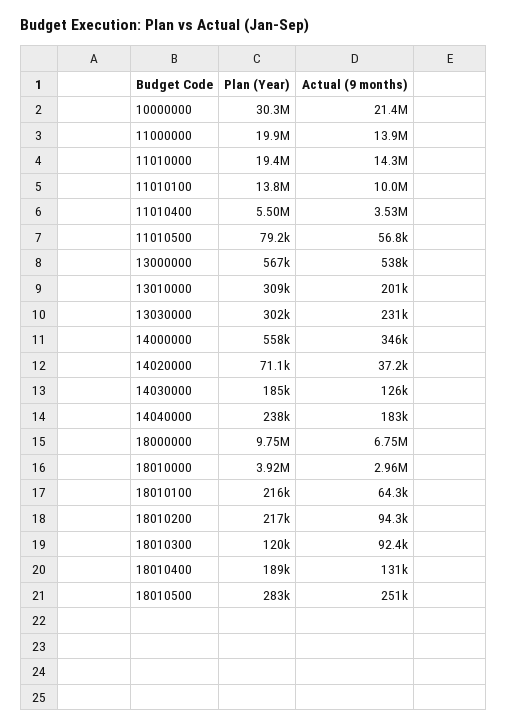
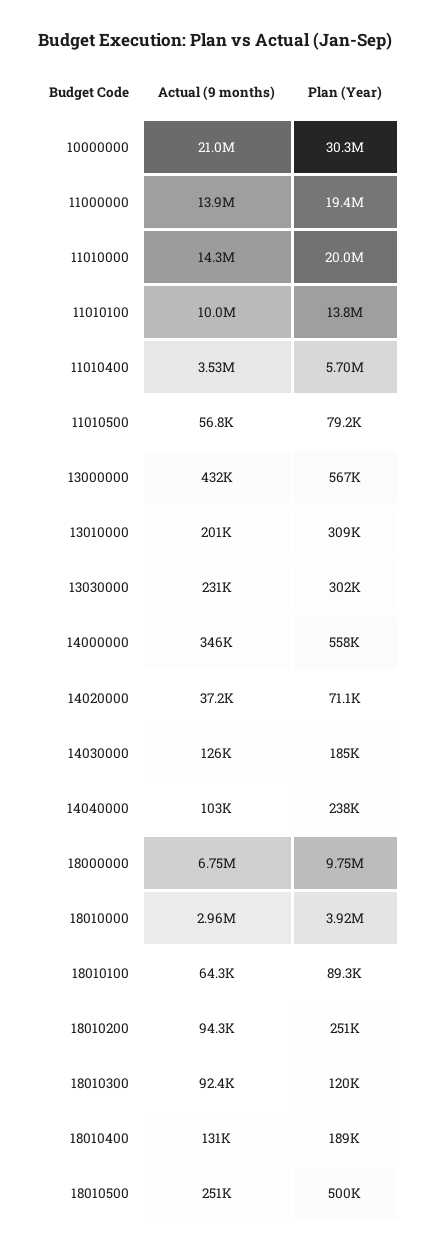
  {
    "Plan (Year)": {
      "10000000": 30300000,
-     "11000000": 19900000,
+     "11000000": 19400000,
-     "11010000": 19400000,
+     "11010000": 20000000,
      "11010100": 13800000,
-     "11010400": 5500000,
+     "11010400": 5700000,
      "11010500": 79200,
      "13000000": 567000,
      "13010000": 309000,
      "13030000": 302000,
      "14000000": 558000,
      "14020000": 71100,
      "14030000": 185000,
      "14040000": 238000,
      "18000000": 9750000,
      "18010000": 3920000,
-     "18010100": 216000,
+     "18010100": 89300,
-     "18010200": 217000,
+     "18010200": 251000,
      "18010300": 120000,
      "18010400": 189000,
-     "18010500": 283000
+     "18010500": 500000
    },
    "Actual (9 months)": {
-     "10000000": 21400000,
+     "10000000": 21000000,
      "11000000": 13900000,
      "11010000": 14300000,
      "11010100": 10000000,
      "11010400": 3530000,
      "11010500": 56800,
-     "13000000": 538000,
+     "13000000": 432000,
      "13010000": 201000,
      "13030000": 231000,
      "14000000": 346000,
      "14020000": 37200,
      "14030000": 126000,
-     "14040000": 183000,
+     "14040000": 103000,
      "18000000": 6750000,
      "18010000": 2960000,
      "18010100": 64300,
      "18010200": 94300,
      "18010300": 92400,
      "18010400": 131000,
      "18010500": 251000
    }
  }

